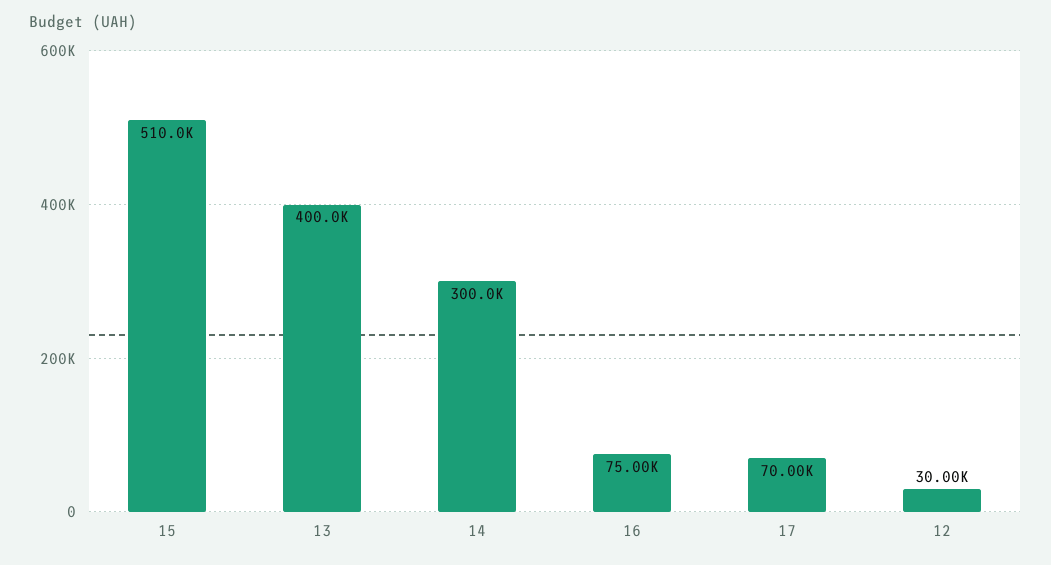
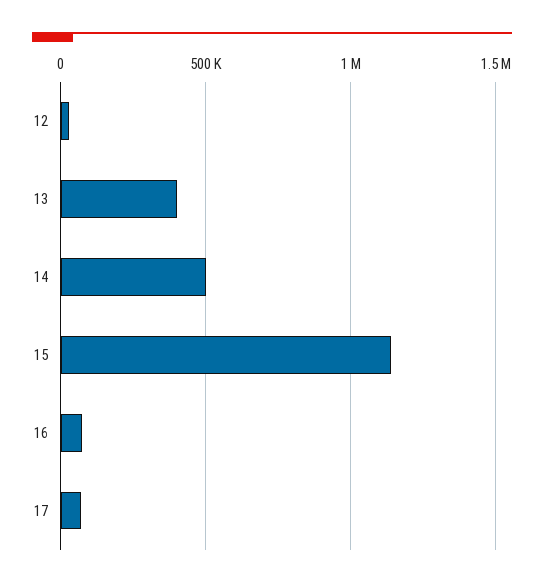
  {
-   "15": 510000,
+   "15": 1150000,
    "13": 400000,
-   "14": 300000,
+   "14": 500000,
    "16": 75000,
    "17": 70000,
    "12": 30000
  }

